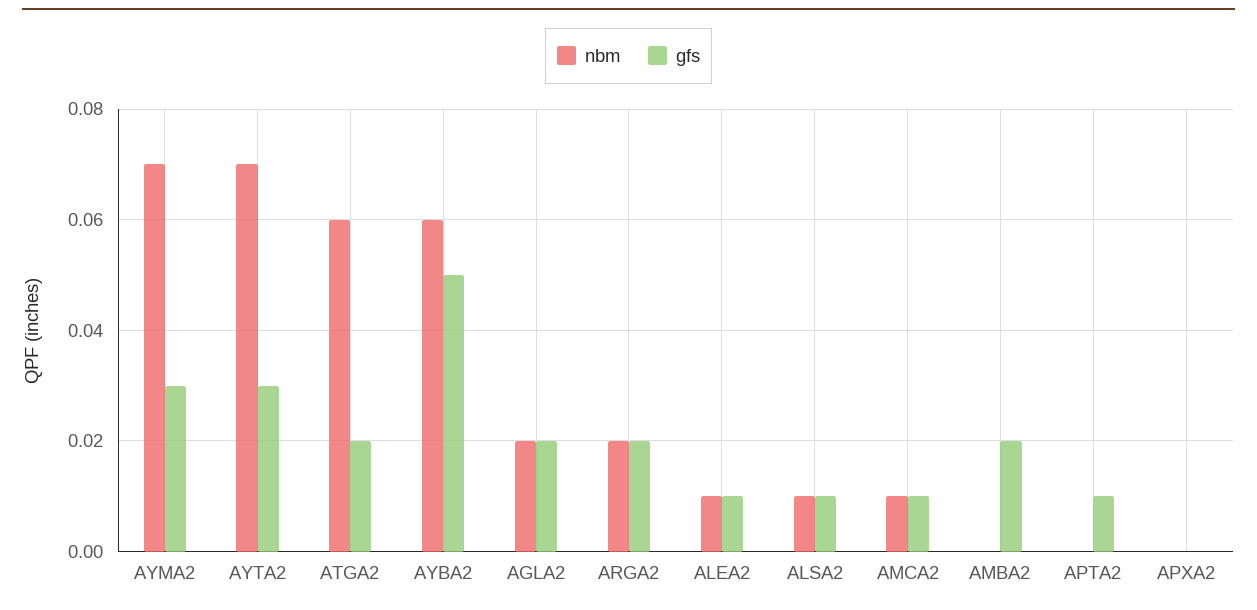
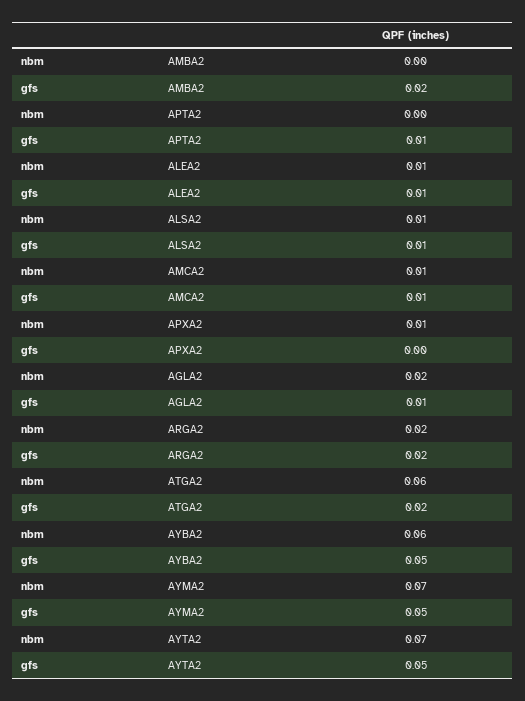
  {
    "nbm": {
      "AYMA2": 0.07,
      "AYTA2": 0.07,
      "ATGA2": 0.06,
      "AYBA2": 0.06,
      "AGLA2": 0.02,
      "ARGA2": 0.02,
      "ALEA2": 0.01,
      "ALSA2": 0.01,
      "AMCA2": 0.01,
      "AMBA2": 0,
      "APTA2": 0,
-     "APXA2": 0
+     "APXA2": 0.01
    },
    "gfs": {
-     "AYMA2": 0.03,
+     "AYMA2": 0.05,
-     "AYTA2": 0.03,
+     "AYTA2": 0.05,
      "ATGA2": 0.02,
      "AYBA2": 0.05,
-     "AGLA2": 0.02,
+     "AGLA2": 0.01,
      "ARGA2": 0.02,
      "ALEA2": 0.01,
      "ALSA2": 0.01,
      "AMCA2": 0.01,
      "AMBA2": 0.02,
      "APTA2": 0.01,
      "APXA2": 0
    }
  }

